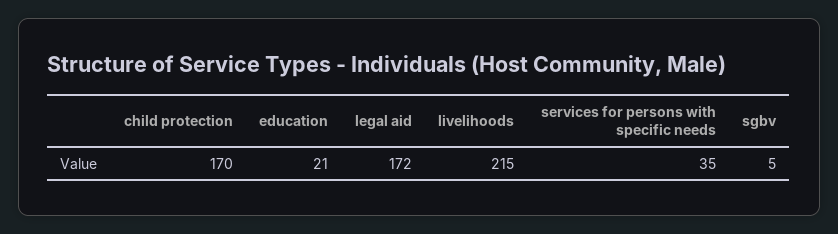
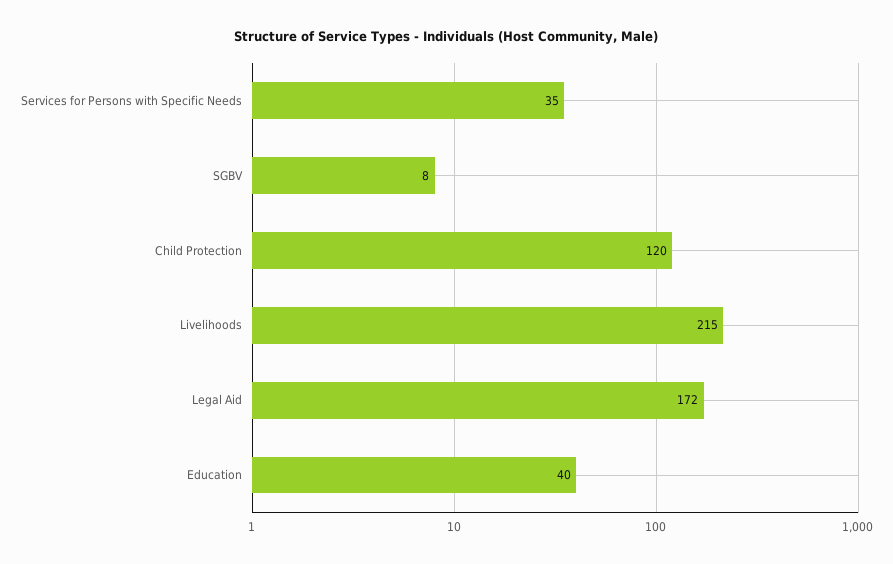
  {
-   "child protection": 170,
+   "child protection": 120,
-   "education": 21,
+   "education": 40,
    "legal aid": 172,
    "livelihoods": 215,
    "services for persons with specific needs": 35,
-   "sgbv": 5
+   "sgbv": 8
  }

